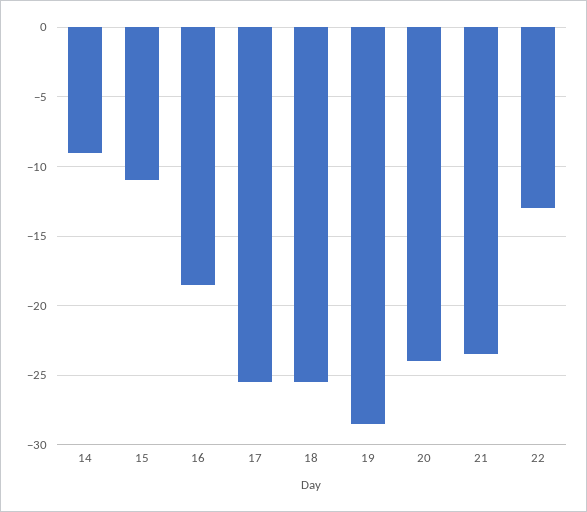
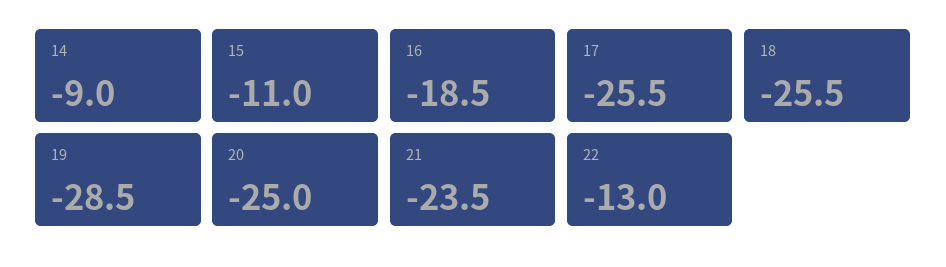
  {
    "14": -9,
    "15": -11,
    "16": -18.5,
    "17": -25.5,
    "18": -25.5,
    "19": -28.5,
-   "20": -24,
+   "20": -25,
    "21": -23.5,
    "22": -13
  }

